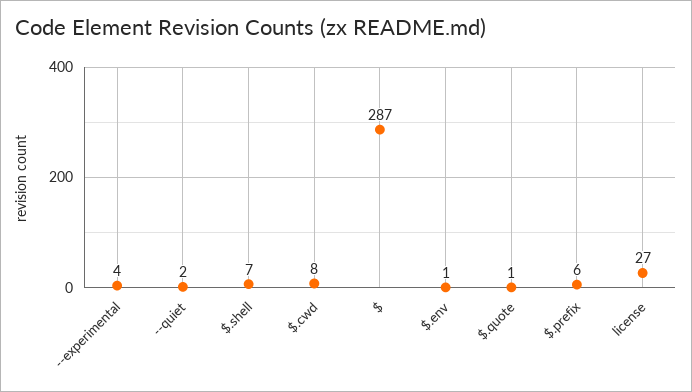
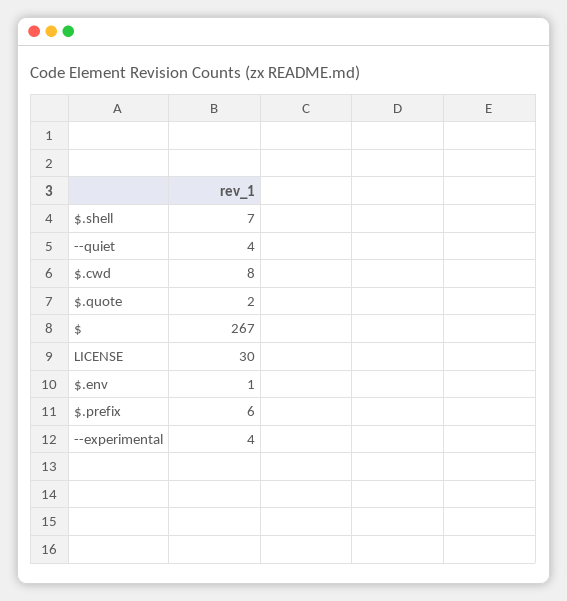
  {
    "--experimental": 4,
-   "--quiet": 2,
+   "--quiet": 4,
    "$.shell": 7,
    "$.cwd": 8,
-   "$": 287,
+   "$": 267,
    "$.env": 1,
-   "$.quote": 1,
+   "$.quote": 2,
    "$.prefix": 6,
-   "license": 27
+   "license": 30
  }

